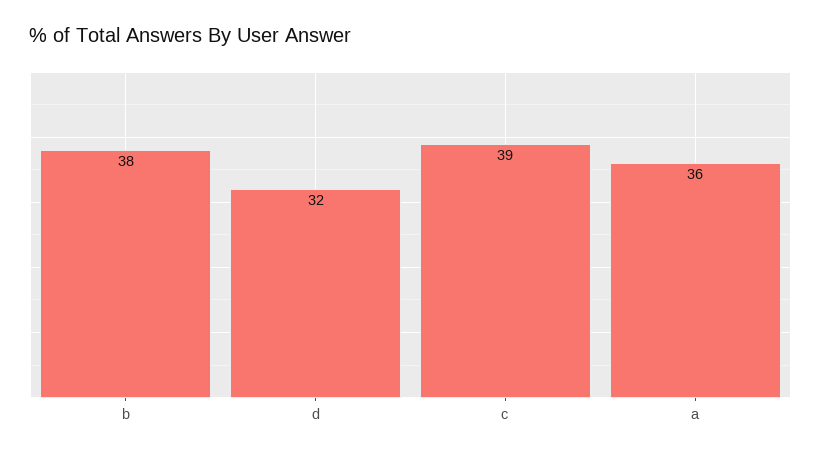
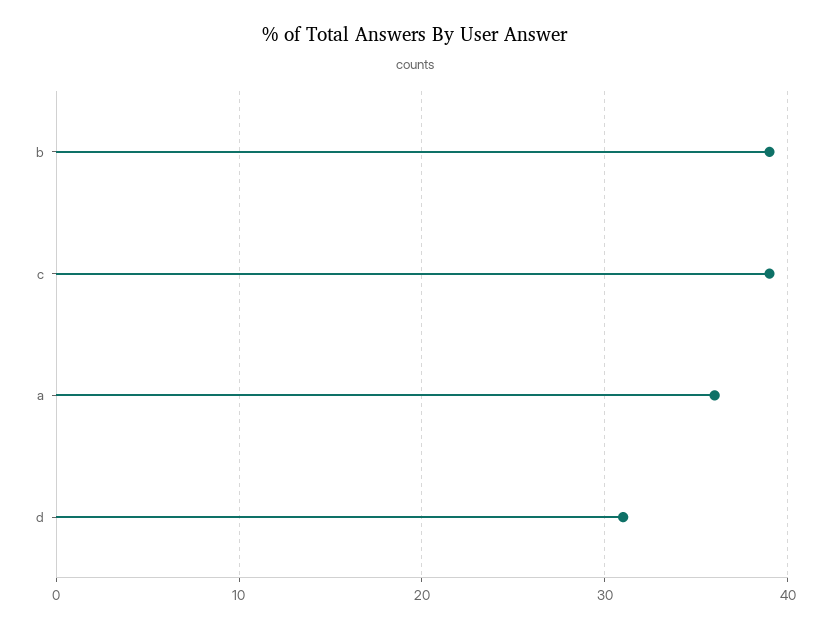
  {
-   "b": 38,
+   "b": 39,
-   "d": 32,
+   "d": 31,
    "c": 39,
    "a": 36
  }

